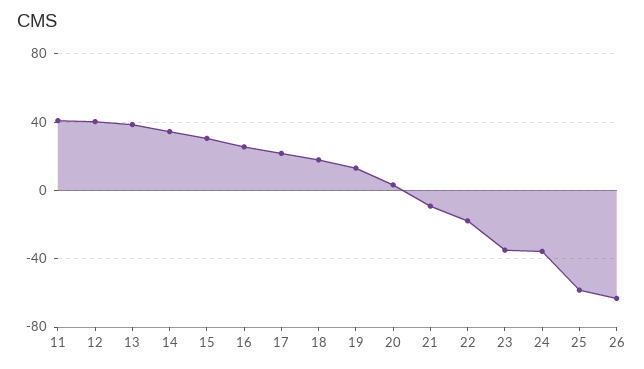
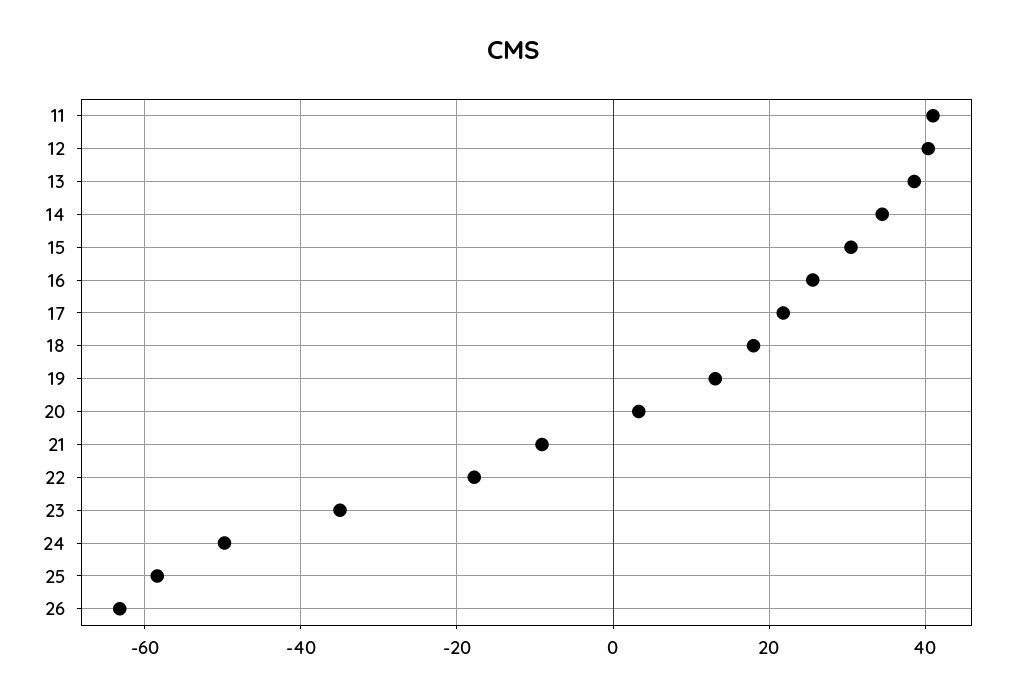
  {
    "11": 42,
    "12": 40,
    "13": 38,
    "14": 34,
    "15": 30,
    "16": 26,
    "17": 22,
    "18": 18,
    "19": 14,
    "20": 4,
    "21": -10,
    "22": -18,
    "23": -36,
-   "24": -35,
+   "24": -50,
    "25": -58,
    "26": -64
  }

